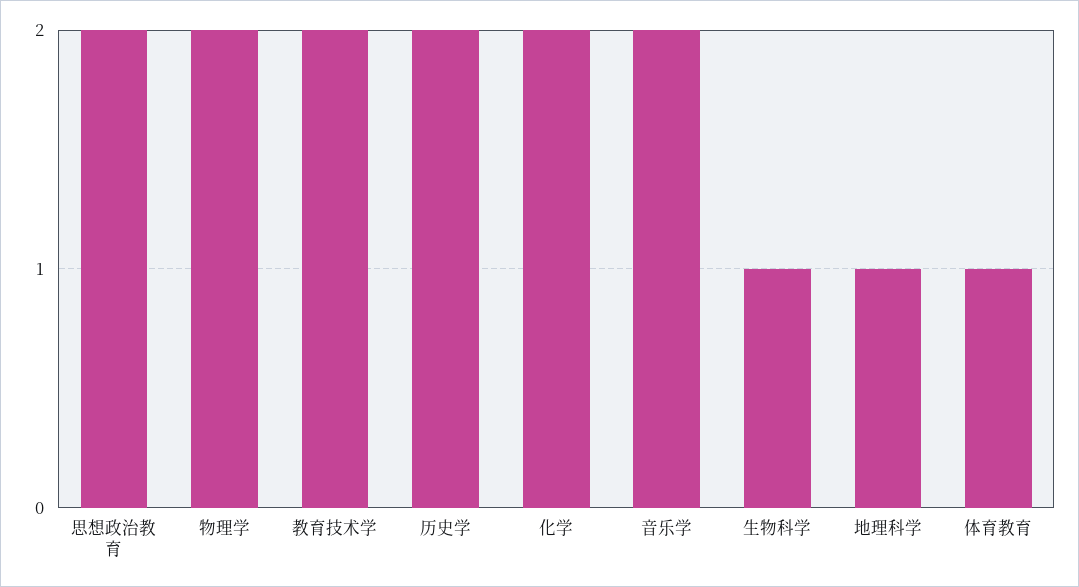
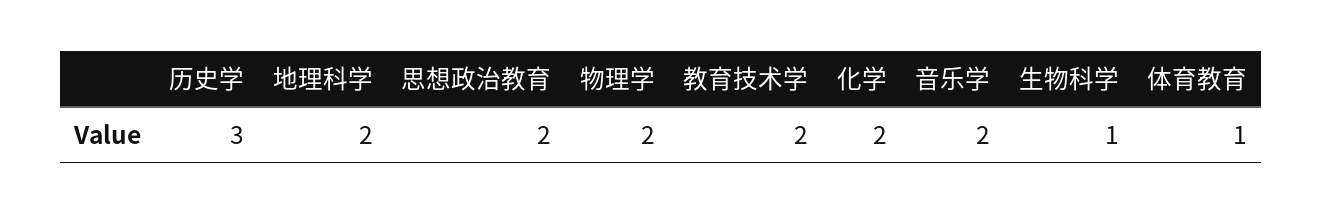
  {
    "思想政治教育": 2,
    "物理学": 2,
    "教育技术学": 2,
-   "历史学": 2,
+   "历史学": 3,
    "化学": 2,
    "音乐学": 2,
    "生物科学": 1,
-   "地理科学": 1,
+   "地理科学": 2,
    "体育教育": 1
  }

